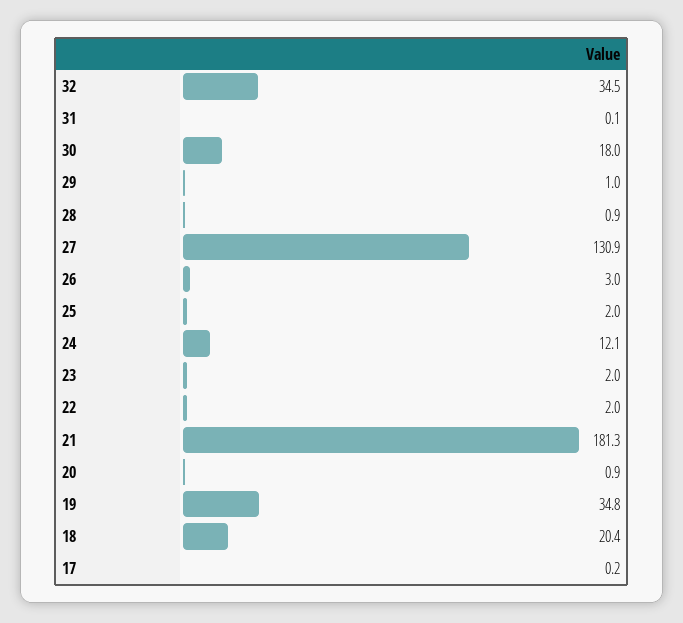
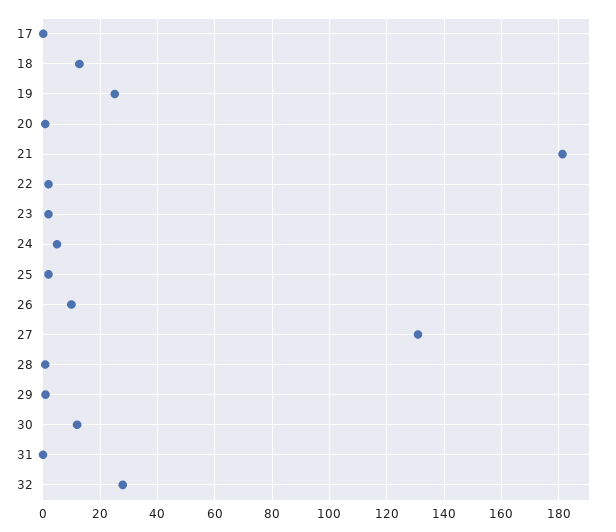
  {
-   "32": 34.5,
+   "32": 27.5,
    "31": 0.1,
-   "30": 18,
+   "30": 12.5,
    "29": 1,
    "28": 0.9,
    "27": 130.9,
-   "26": 3,
+   "26": 10,
    "25": 2,
-   "24": 12.1,
+   "24": 5,
    "23": 2,
    "22": 2,
    "21": 181.3,
    "20": 0.9,
-   "19": 34.8,
+   "19": 25,
-   "18": 20.4,
+   "18": 12.5,
    "17": 0.2
  }

